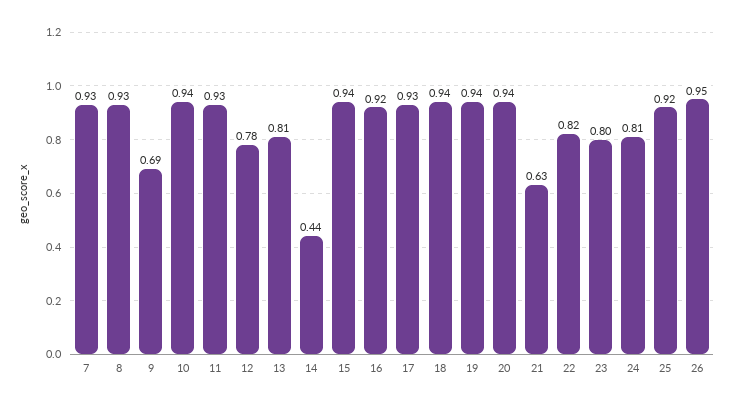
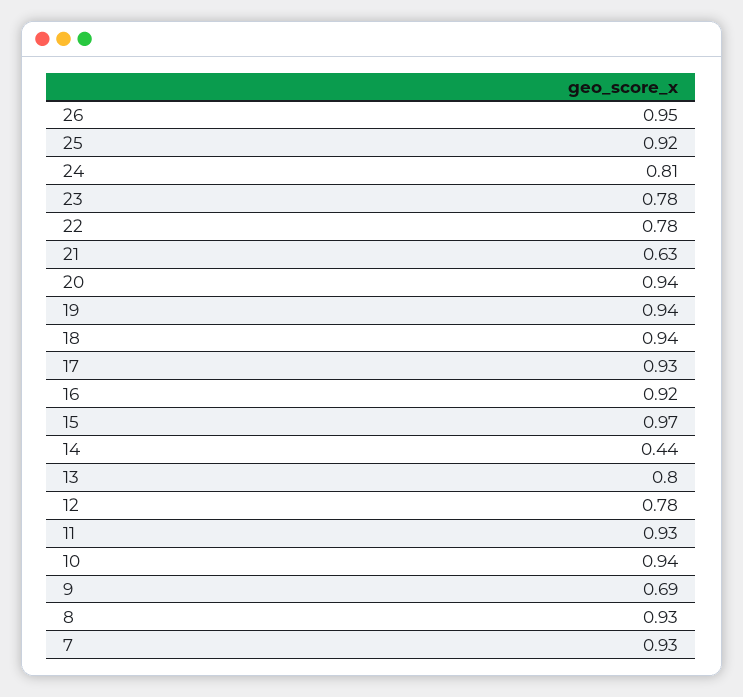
  {
    "7": 0.93,
    "8": 0.93,
    "9": 0.69,
    "10": 0.94,
    "11": 0.93,
    "12": 0.78,
-   "13": 0.81,
+   "13": 0.8,
    "14": 0.44,
-   "15": 0.94,
+   "15": 0.97,
    "16": 0.92,
    "17": 0.93,
    "18": 0.94,
    "19": 0.94,
    "20": 0.94,
    "21": 0.63,
-   "22": 0.82,
+   "22": 0.78,
-   "23": 0.8,
+   "23": 0.78,
    "24": 0.81,
    "25": 0.92,
    "26": 0.95
  }

